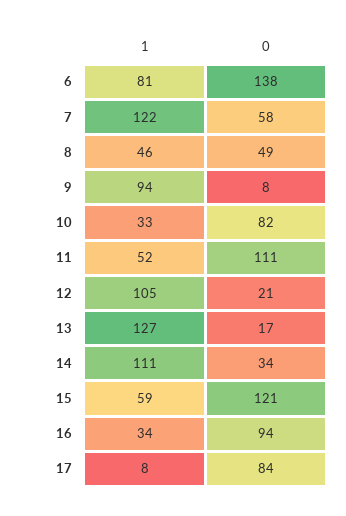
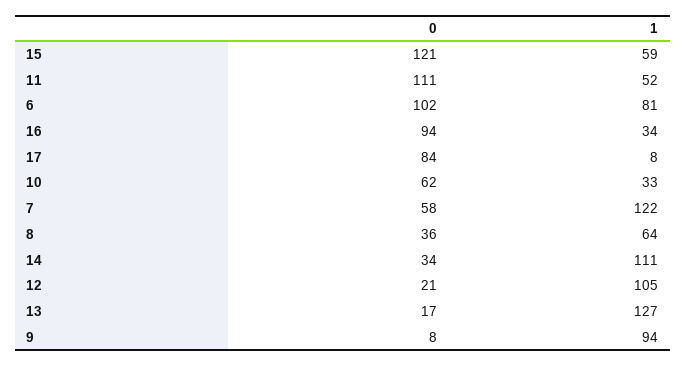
  {
    "1": {
      "6": 81,
      "7": 122,
-     "8": 46,
+     "8": 64,
      "9": 94,
      "10": 33,
      "11": 52,
      "12": 105,
      "13": 127,
      "14": 111,
      "15": 59,
      "16": 34,
      "17": 8
    },
    "0": {
-     "6": 138,
+     "6": 102,
      "7": 58,
-     "8": 49,
+     "8": 36,
      "9": 8,
-     "10": 82,
+     "10": 62,
      "11": 111,
      "12": 21,
      "13": 17,
      "14": 34,
      "15": 121,
      "16": 94,
      "17": 84
    }
  }

